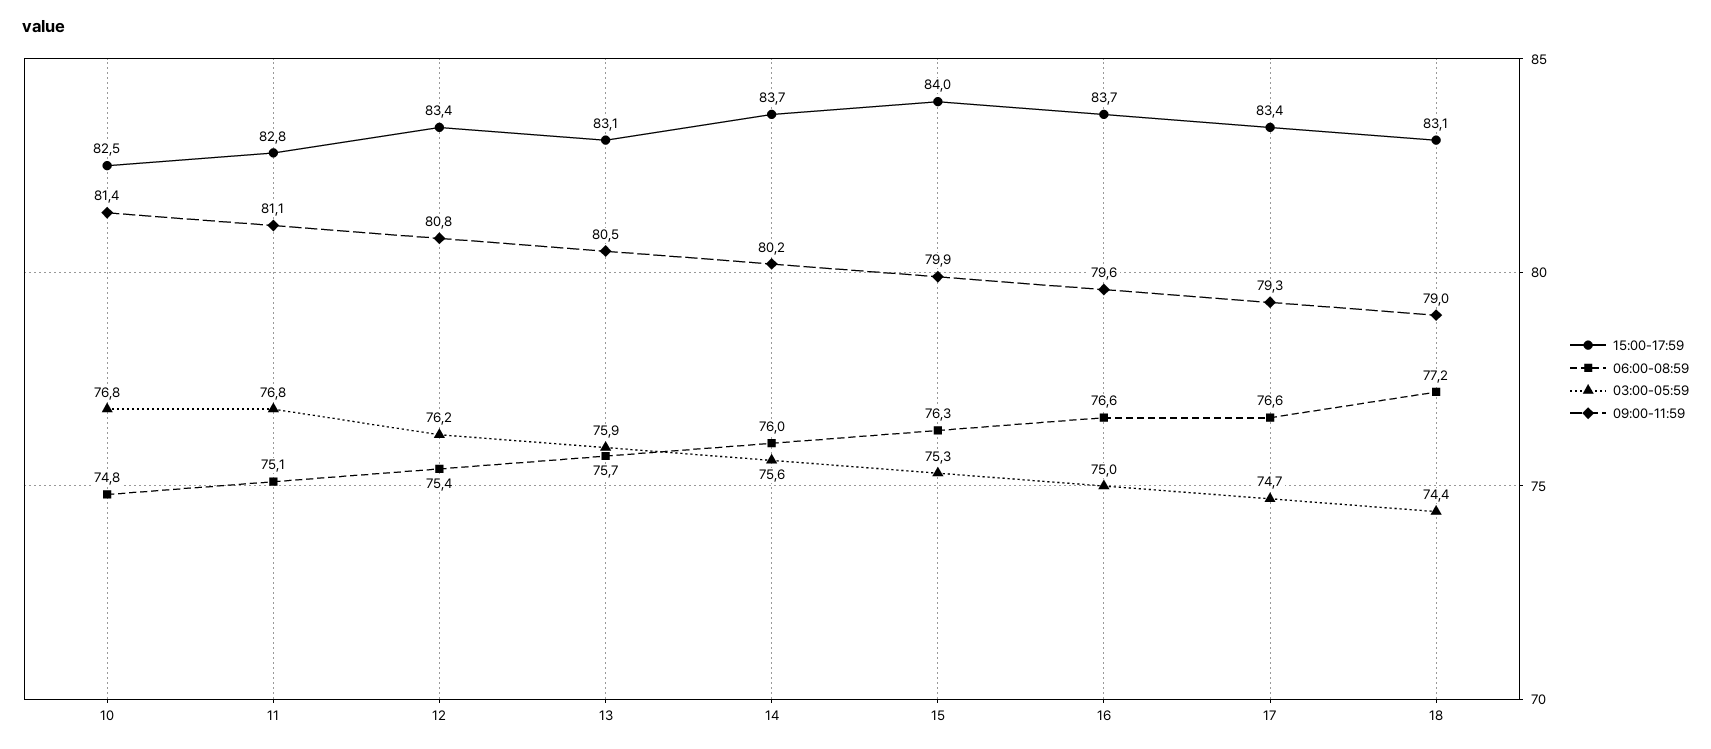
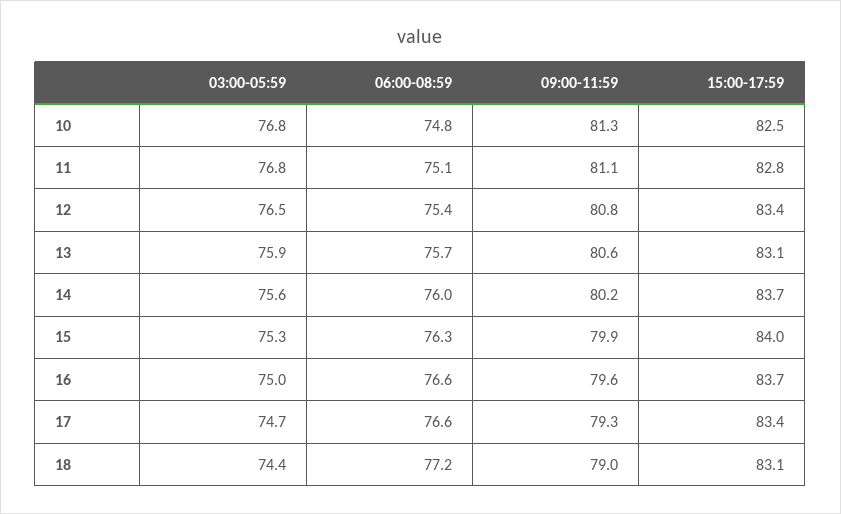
  {
    "15:00-17:59": {
      "10": 82.5,
      "11": 82.8,
      "12": 83.4,
      "13": 83.1,
      "14": 83.7,
      "15": 84,
      "16": 83.7,
      "17": 83.4,
      "18": 83.1
    },
    "06:00-08:59": {
      "10": 74.8,
      "11": 75.1,
      "12": 75.4,
      "13": 75.7,
      "14": 76,
      "15": 76.3,
      "16": 76.6,
      "17": 76.6,
      "18": 77.2
    },
    "03:00-05:59": {
      "10": 76.8,
      "11": 76.8,
-     "12": 76.2,
+     "12": 76.5,
      "13": 75.9,
      "14": 75.6,
      "15": 75.3,
      "16": 75,
      "17": 74.7,
      "18": 74.4
    },
    "09:00-11:59": {
-     "10": 81.4,
+     "10": 81.3,
      "11": 81.1,
      "12": 80.8,
-     "13": 80.5,
+     "13": 80.6,
      "14": 80.2,
      "15": 79.9,
      "16": 79.6,
      "17": 79.3,
      "18": 79
    }
  }

